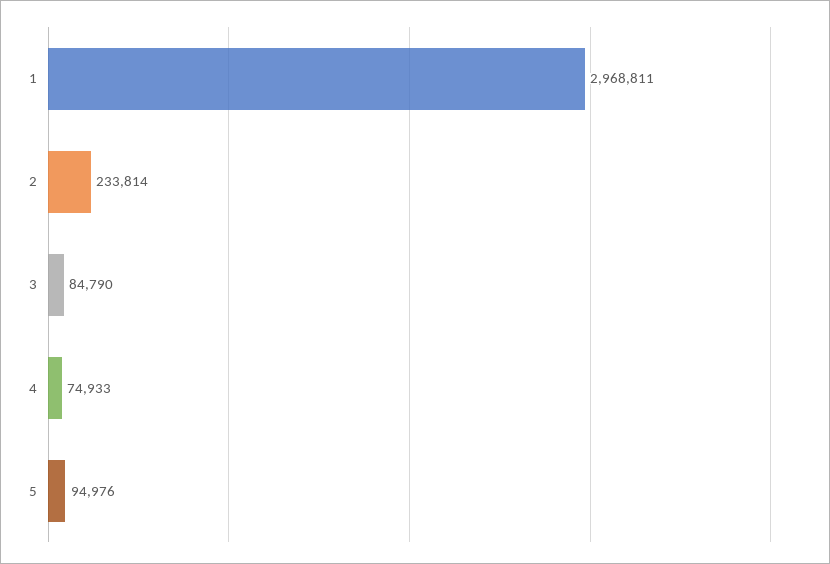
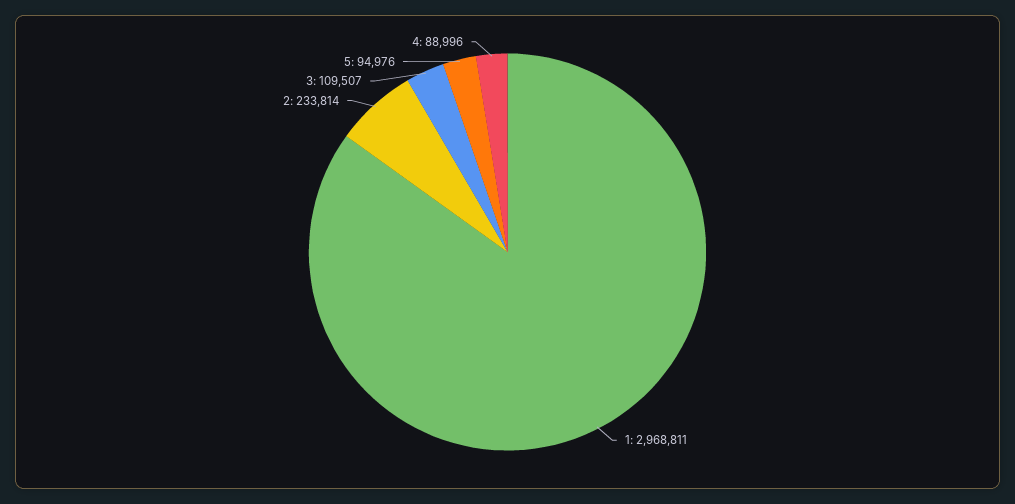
  {
    "1": 2968811,
    "2": 233814,
-   "3": 84790,
+   "3": 109507,
-   "4": 74933,
+   "4": 88996,
    "5": 94976
  }

